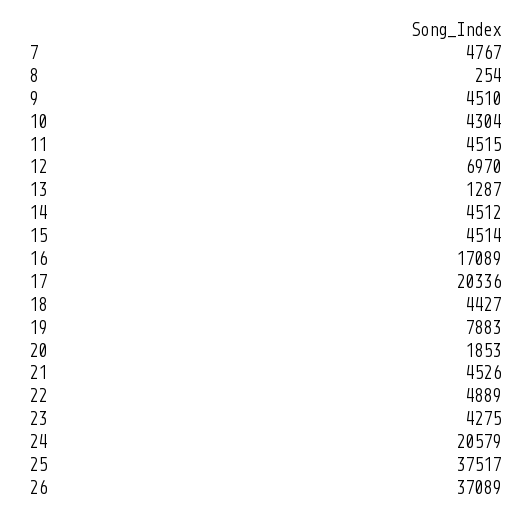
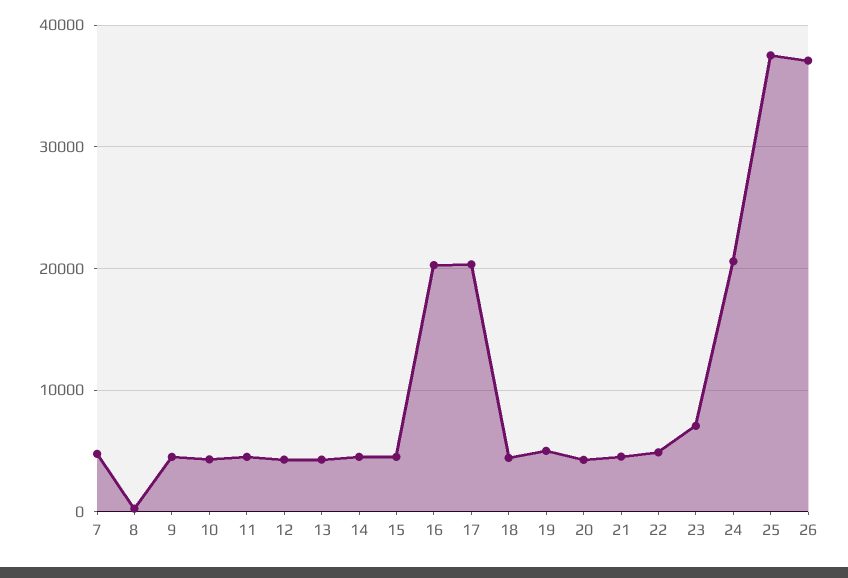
  {
    "7": 4767,
    "8": 254,
    "9": 4510,
    "10": 4304,
    "11": 4515,
-   "12": 6970,
+   "12": 4000,
-   "13": 1287,
+   "13": 4000,
    "14": 4512,
    "15": 4514,
-   "16": 17089,
+   "16": 20000,
    "17": 20336,
    "18": 4427,
-   "19": 7883,
+   "19": 5000,
-   "20": 1853,
+   "20": 4000,
    "21": 4526,
    "22": 4889,
-   "23": 4275,
+   "23": 7000,
    "24": 20579,
    "25": 37517,
    "26": 37089
  }

